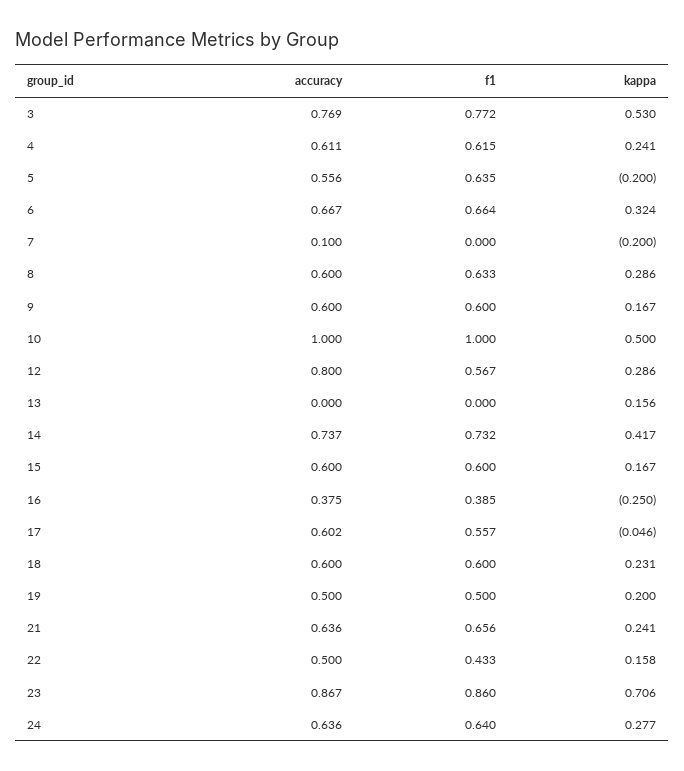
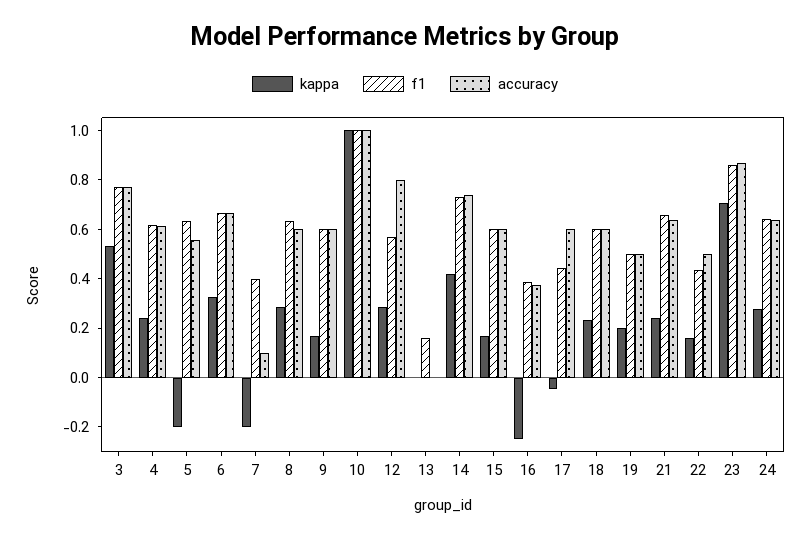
  {
    "accuracy": {
      "3": 0.769,
      "4": 0.611,
      "5": 0.556,
      "6": 0.667,
      "7": 0.1,
      "8": 0.6,
      "9": 0.6,
      "10": 1,
      "12": 0.8,
      "13": 0,
      "14": 0.737,
      "15": 0.6,
      "16": 0.375,
      "17": 0.602,
      "18": 0.6,
      "19": 0.5,
      "21": 0.636,
      "22": 0.5,
      "23": 0.867,
      "24": 0.636
    },
    "f1": {
      "3": 0.772,
      "4": 0.615,
      "5": 0.635,
      "6": 0.664,
-     "7": 0,
+     "7": 0.4,
      "8": 0.633,
      "9": 0.6,
      "10": 1,
      "12": 0.567,
-     "13": 0,
+     "13": 0.15,
      "14": 0.732,
      "15": 0.6,
      "16": 0.385,
-     "17": 0.557,
+     "17": 0.45,
      "18": 0.6,
      "19": 0.5,
      "21": 0.656,
      "22": 0.433,
      "23": 0.86,
      "24": 0.64
    },
    "kappa": {
      "3": 0.53,
      "4": 0.241,
      "5": -0.2,
      "6": 0.324,
      "7": -0.2,
      "8": 0.286,
      "9": 0.167,
-     "10": 0.5,
+     "10": 1,
      "12": 0.286,
-     "13": 0.156,
+     "13": 0,
      "14": 0.417,
      "15": 0.167,
      "16": -0.25,
      "17": -0.046,
      "18": 0.231,
      "19": 0.2,
      "21": 0.241,
      "22": 0.158,
      "23": 0.706,
      "24": 0.277
    }
  }

